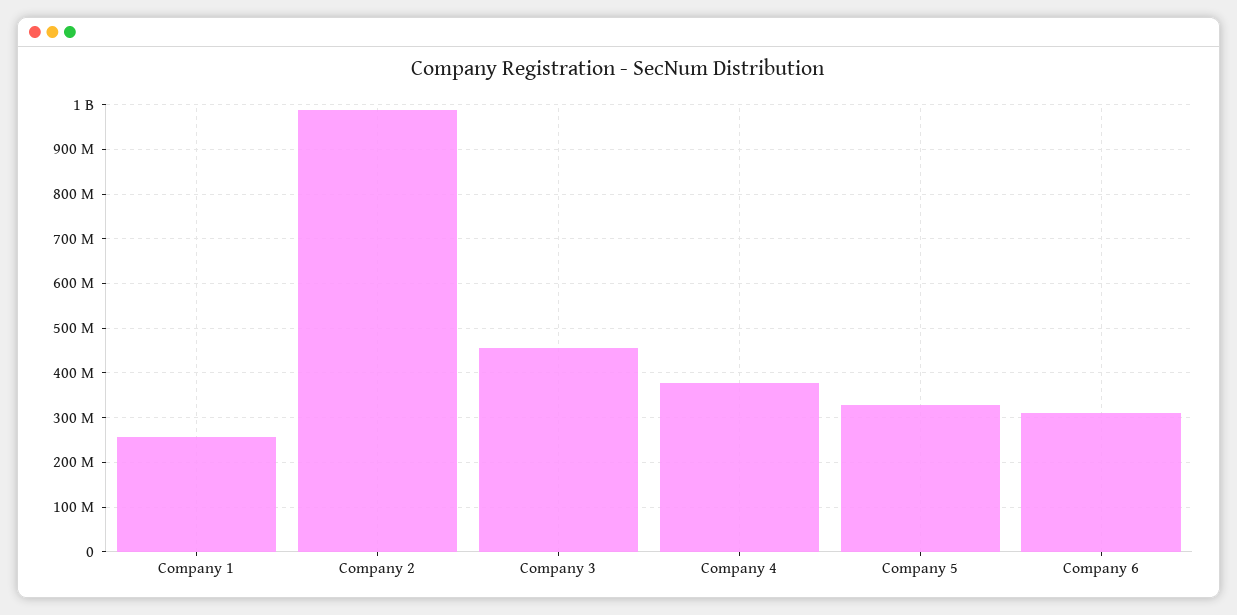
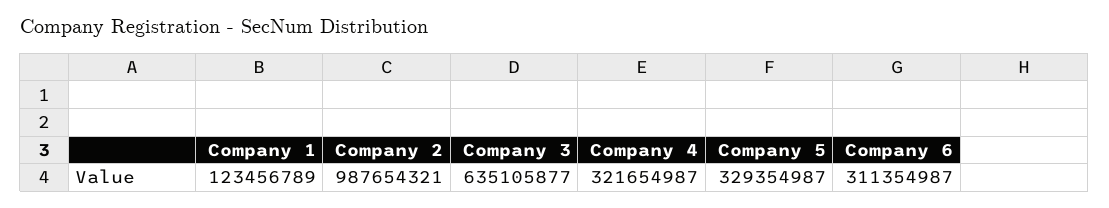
  {
-   "Company 1": 260000000,
+   "Company 1": 123456789,
    "Company 2": 987654321,
-   "Company 3": 460000000,
+   "Company 3": 635105877,
-   "Company 4": 380000000,
+   "Company 4": 321654987,
    "Company 5": 329354987,
    "Company 6": 311354987
  }

